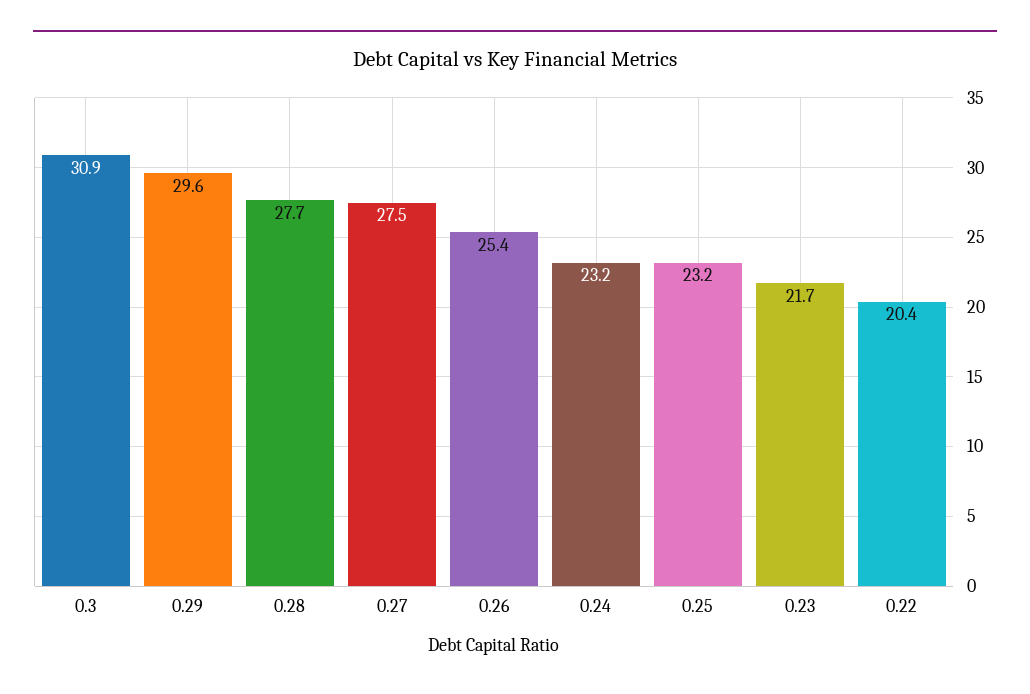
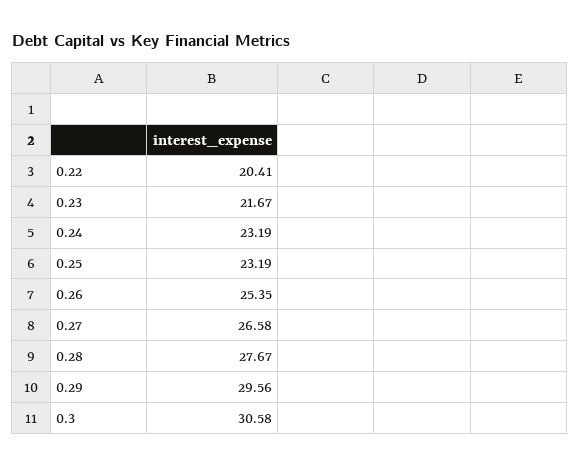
  {
-   "0.3": 30.9,
+   "0.3": 30.58,
    "0.29": 29.56,
    "0.28": 27.67,
-   "0.27": 27.5,
+   "0.27": 26.58,
    "0.26": 25.35,
    "0.24": 23.19,
    "0.25": 23.19,
    "0.23": 21.67,
    "0.22": 20.41
  }

